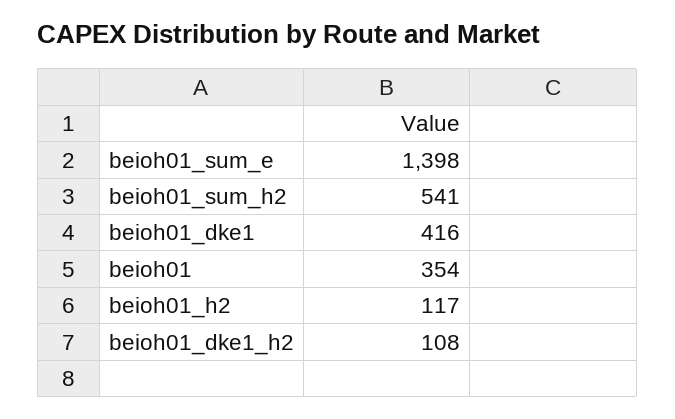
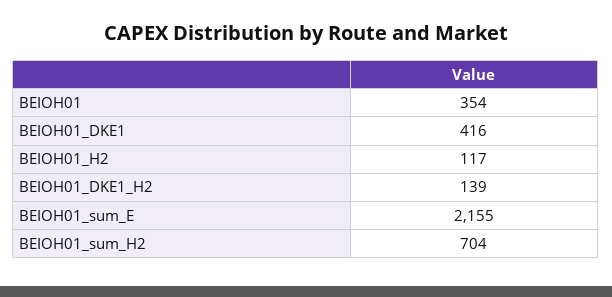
  {
-   "beioh01_sum_e": 1398,
+   "beioh01_sum_e": 2155,
-   "beioh01_sum_h2": 541,
+   "beioh01_sum_h2": 704,
    "beioh01_dke1": 416,
    "beioh01": 354,
    "beioh01_h2": 117,
-   "beioh01_dke1_h2": 108
+   "beioh01_dke1_h2": 139
  }

